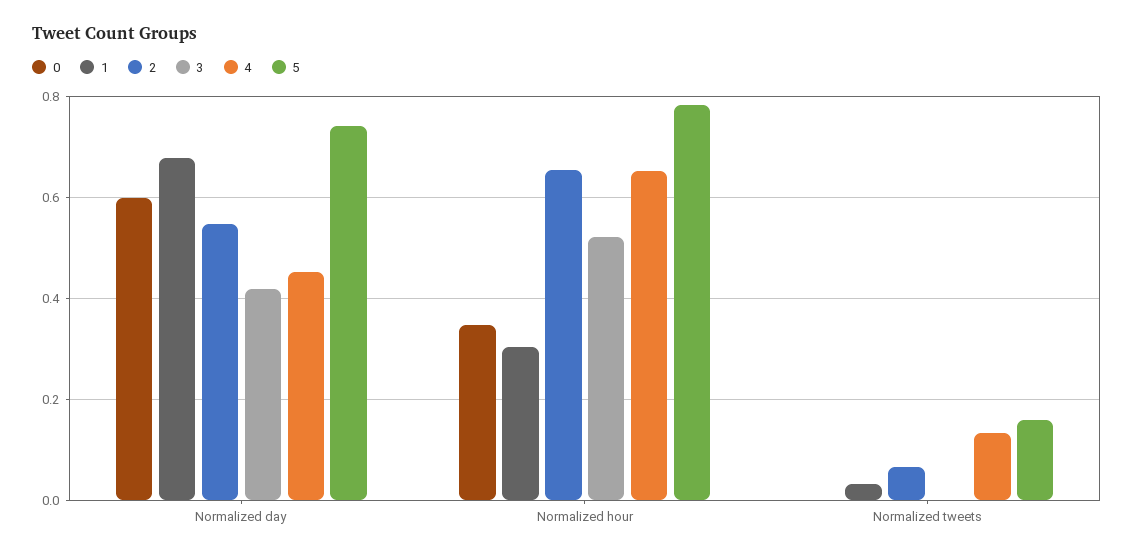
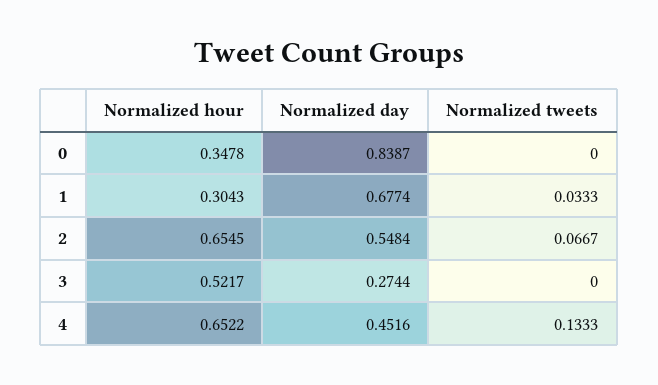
  {
    "0": {
-     "Normalized day": 0.6,
+     "Normalized day": 0.8387,
      "Normalized hour": 0.3478,
      "Normalized tweets": 0
    },
    "1": {
      "Normalized day": 0.6774,
      "Normalized hour": 0.3043,
      "Normalized tweets": 0.0333
    },
    "2": {
      "Normalized day": 0.5484,
      "Normalized hour": 0.6545,
      "Normalized tweets": 0.0667
    },
    "3": {
-     "Normalized day": 0.42,
+     "Normalized day": 0.2744,
      "Normalized hour": 0.5217,
      "Normalized tweets": 0
    },
    "4": {
      "Normalized day": 0.4516,
      "Normalized hour": 0.6522,
      "Normalized tweets": 0.1333
-   },
+   }
-   "5": {
-     "Normalized day": 0.74,
-     "Normalized hour": 0.78,
-     "Normalized tweets": 0.16
-   }
  }

